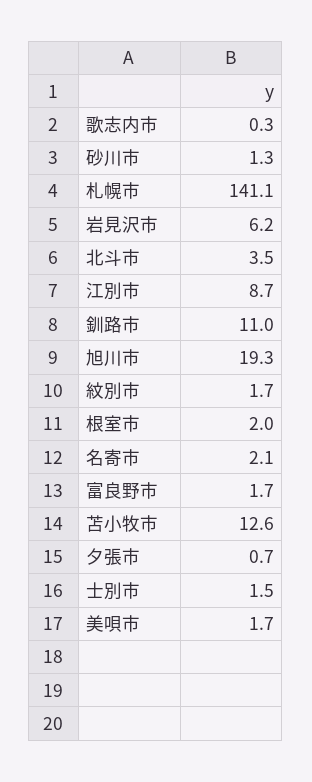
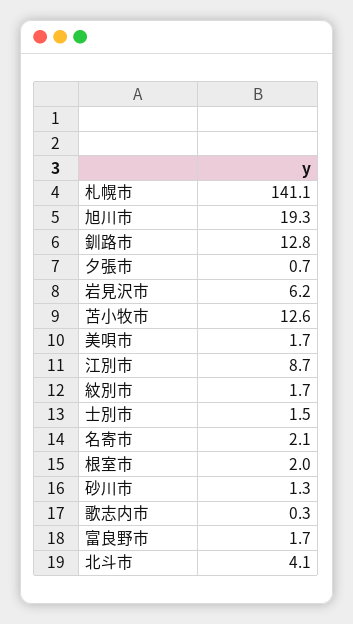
  {
    "歌志内市": 0.3,
    "砂川市": 1.3,
    "札幌市": 141.1,
    "岩見沢市": 6.2,
-   "北斗市": 3.5,
+   "北斗市": 4.1,
    "江別市": 8.7,
-   "釧路市": 11,
+   "釧路市": 12.8,
    "旭川市": 19.3,
    "紋別市": 1.7,
    "根室市": 2,
    "名寄市": 2.1,
    "富良野市": 1.7,
    "苫小牧市": 12.6,
    "夕張市": 0.7,
    "士別市": 1.5,
    "美唄市": 1.7
  }

